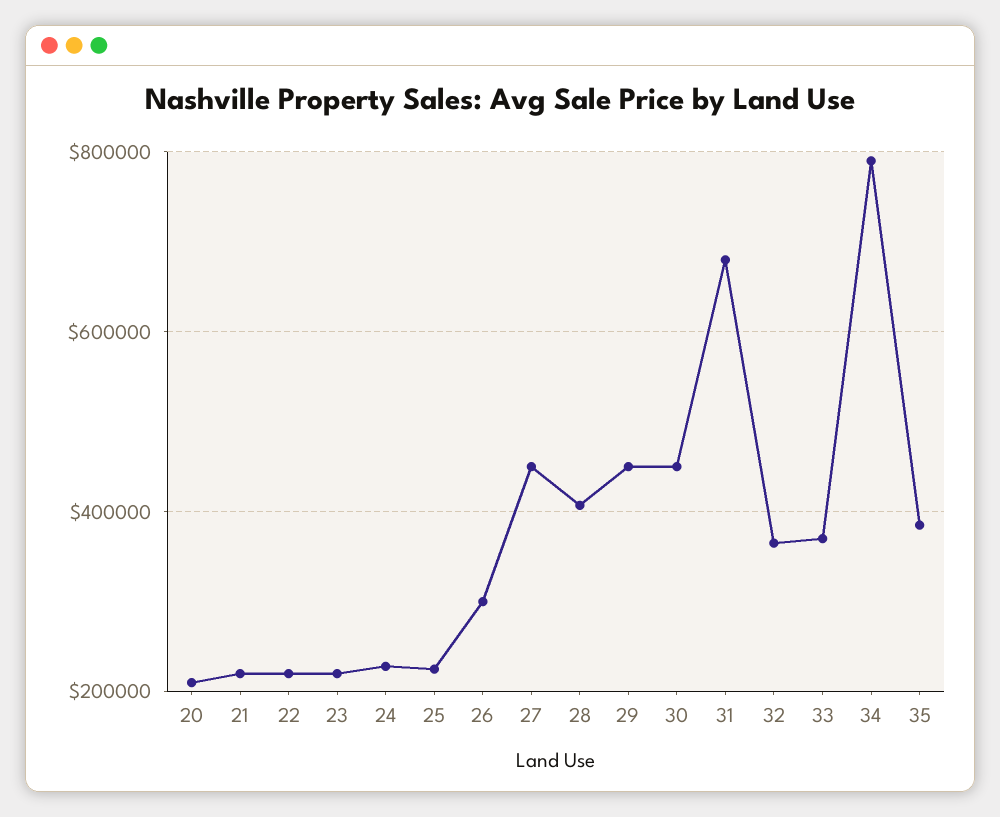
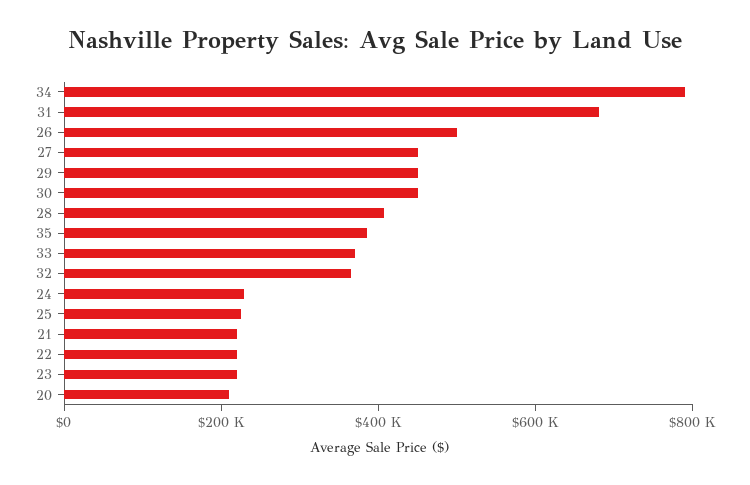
  {
    "20": 200000,
    "21": 220000,
    "22": 220000,
    "23": 220000,
    "24": 220000,
    "25": 220000,
-   "26": 300000,
+   "26": 500000,
    "27": 460000,
    "28": 400000,
    "29": 460000,
    "30": 460000,
    "31": 680000,
    "32": 360000,
    "33": 380000,
    "34": 800000,
    "35": 380000
  }

